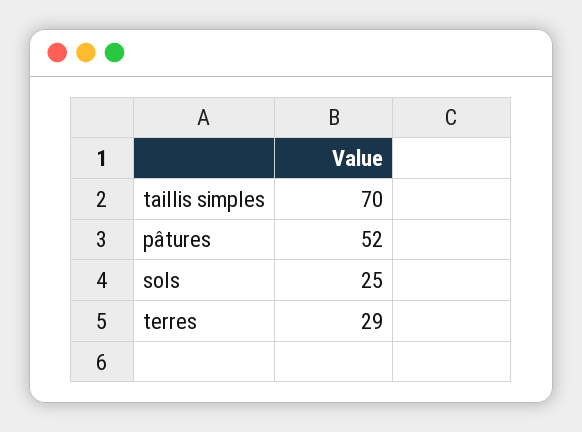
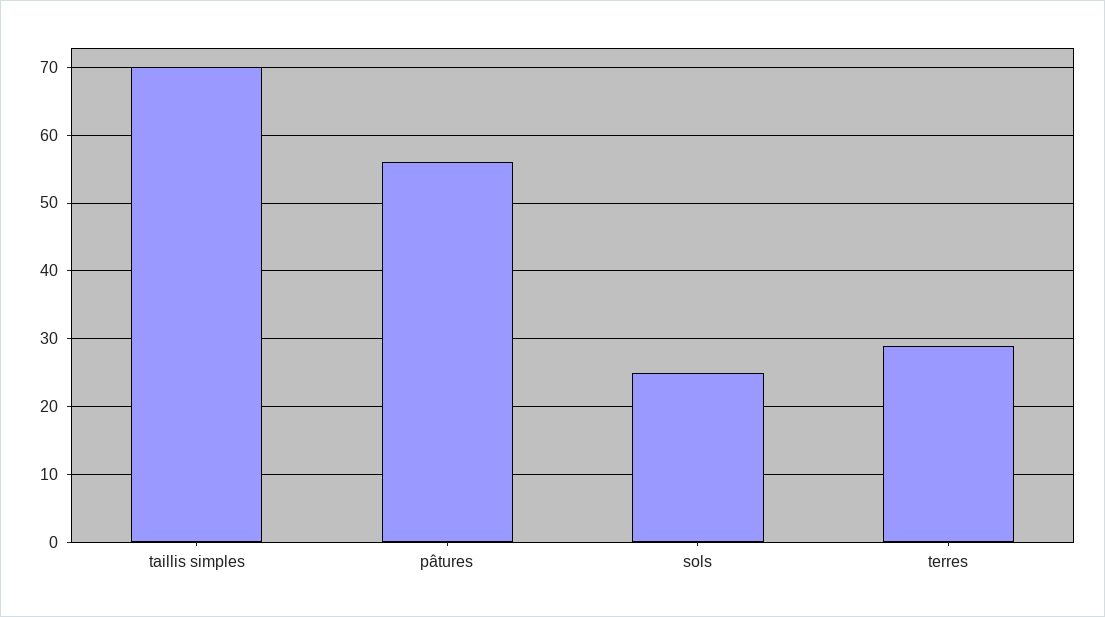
  {
    "taillis simples": 70,
-   "pâtures": 52,
+   "pâtures": 56,
    "sols": 25,
    "terres": 29
  }

